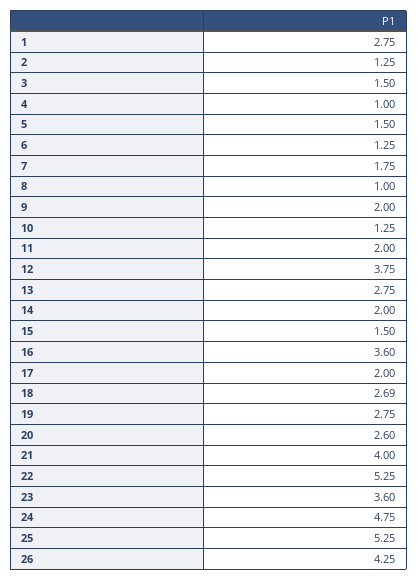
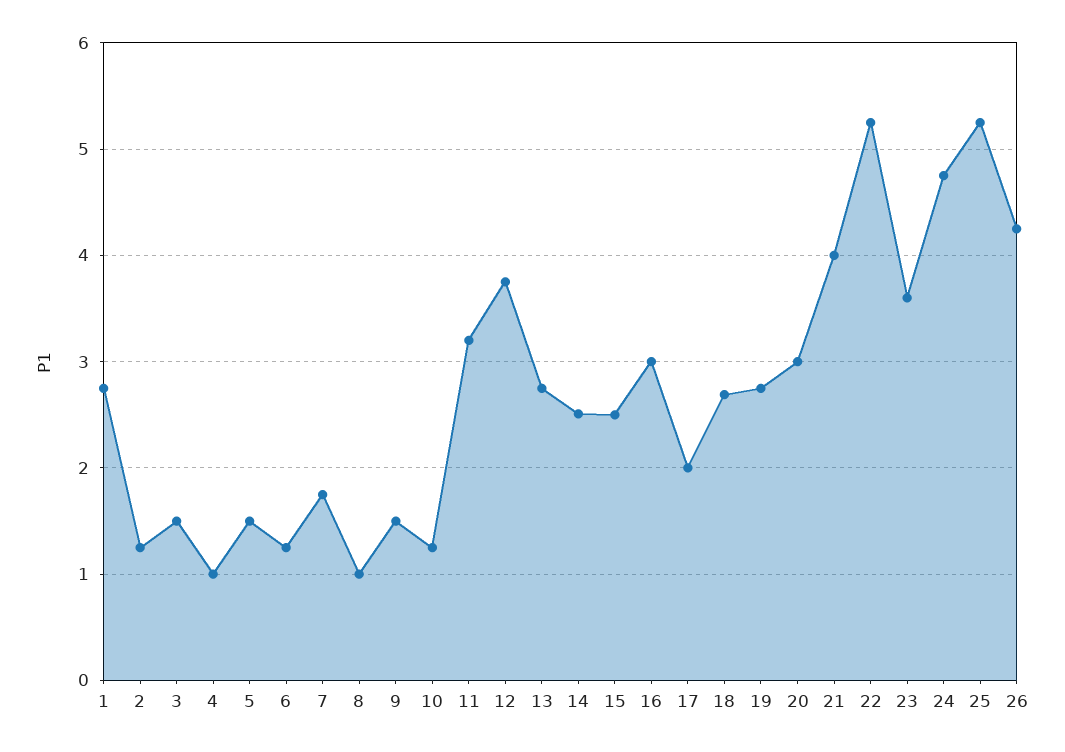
  {
    "1": 2.75,
    "2": 1.25,
    "3": 1.5,
    "4": 1,
    "5": 1.5,
    "6": 1.25,
    "7": 1.75,
    "8": 1,
-   "9": 2,
+   "9": 1.5,
    "10": 1.25,
-   "11": 2,
+   "11": 3.2,
    "12": 3.75,
    "13": 2.75,
-   "14": 2,
+   "14": 2.5,
-   "15": 1.5,
+   "15": 2.5,
-   "16": 3.6,
+   "16": 3,
    "17": 2,
    "18": 2.69,
    "19": 2.75,
-   "20": 2.6,
+   "20": 3,
    "21": 4,
    "22": 5.25,
    "23": 3.6,
    "24": 4.75,
    "25": 5.25,
    "26": 4.25
  }

